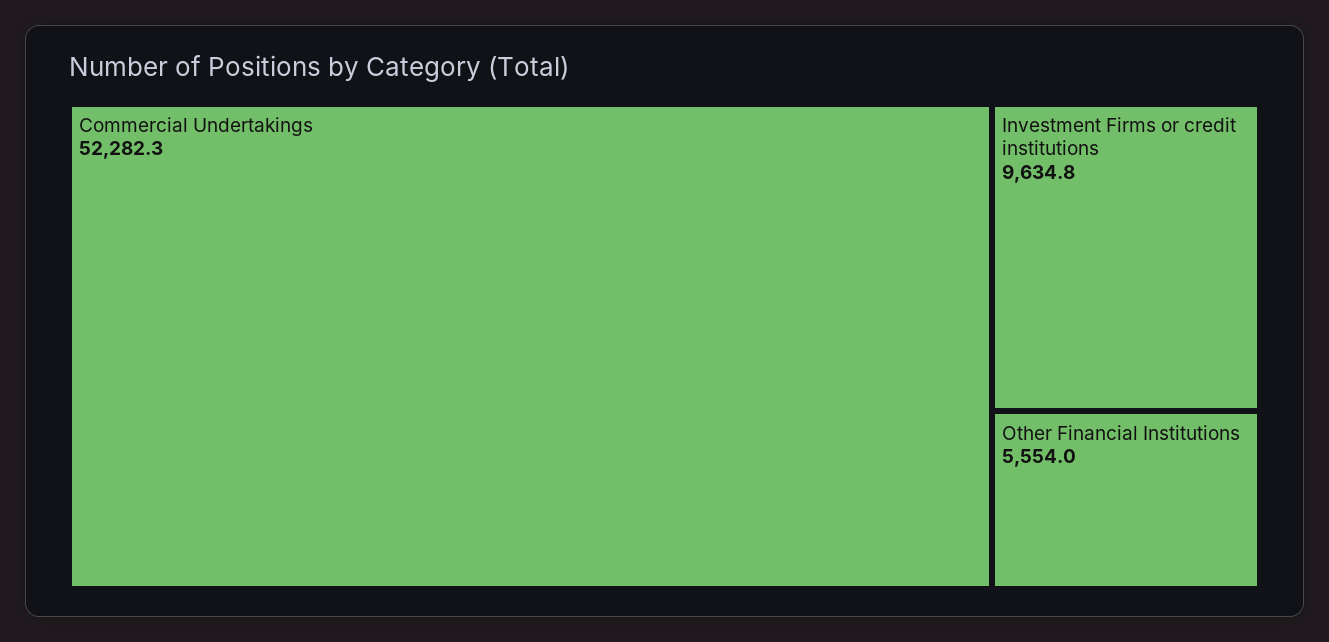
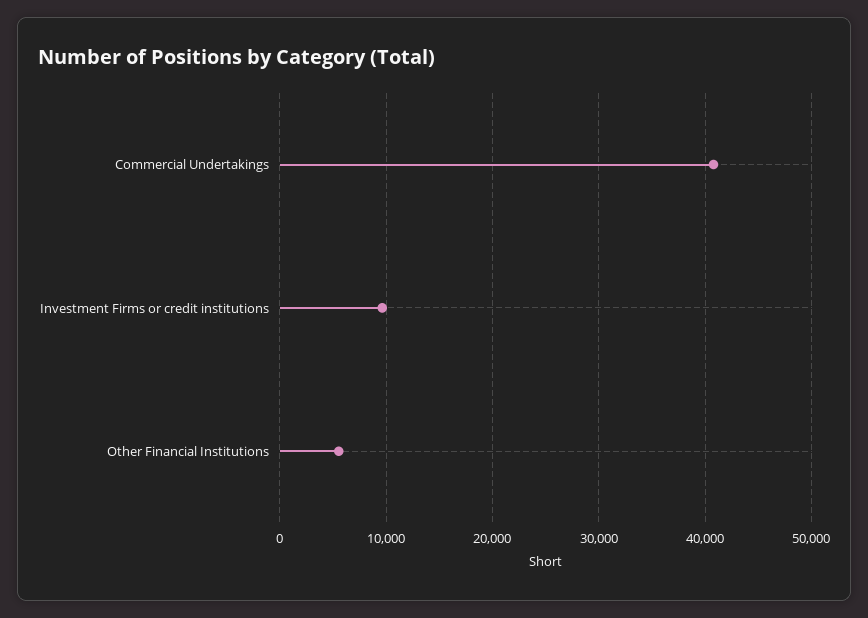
  {
-   "Commercial Undertakings": 52282.3,
+   "Commercial Undertakings": 41000,
    "Investment Firms or credit institutions": 9634.8,
    "Other Financial Institutions": 5554
  }

